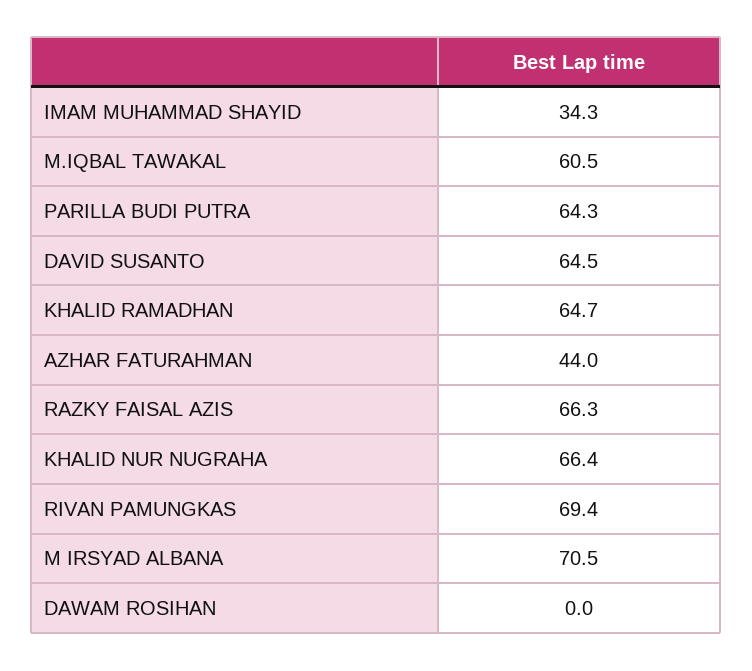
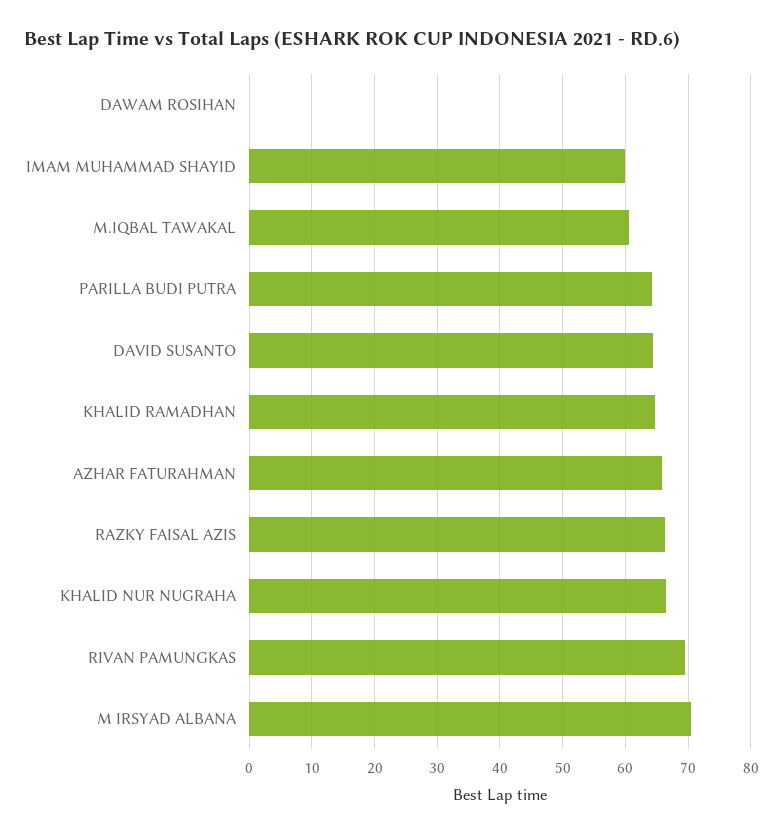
  {
-   "IMAM MUHAMMAD SHAYID": 34.3,
+   "IMAM MUHAMMAD SHAYID": 60,
    "M.IQBAL TAWAKAL": 60.5,
    "PARILLA BUDI PUTRA": 64.3,
    "DAVID SUSANTO": 64.5,
    "KHALID RAMADHAN": 64.7,
-   "AZHAR FATURAHMAN": 44,
+   "AZHAR FATURAHMAN": 66,
    "RAZKY FAISAL AZIS": 66.3,
    "KHALID NUR NUGRAHA": 66.4,
    "RIVAN PAMUNGKAS": 69.4,
    "M IRSYAD ALBANA": 70.5,
    "DAWAM ROSIHAN": 0
  }

